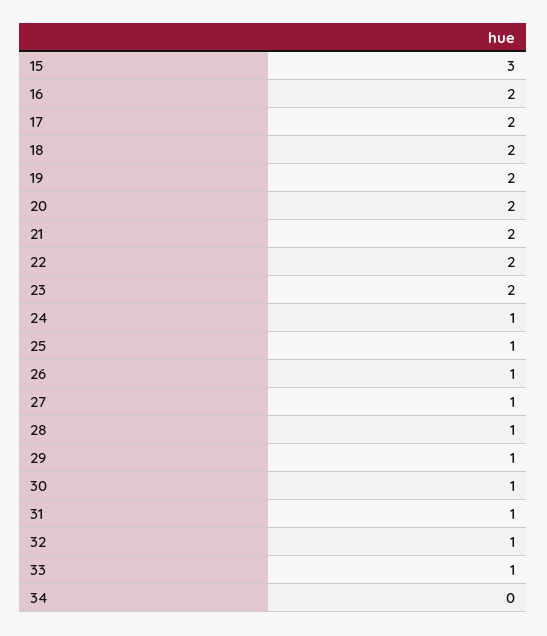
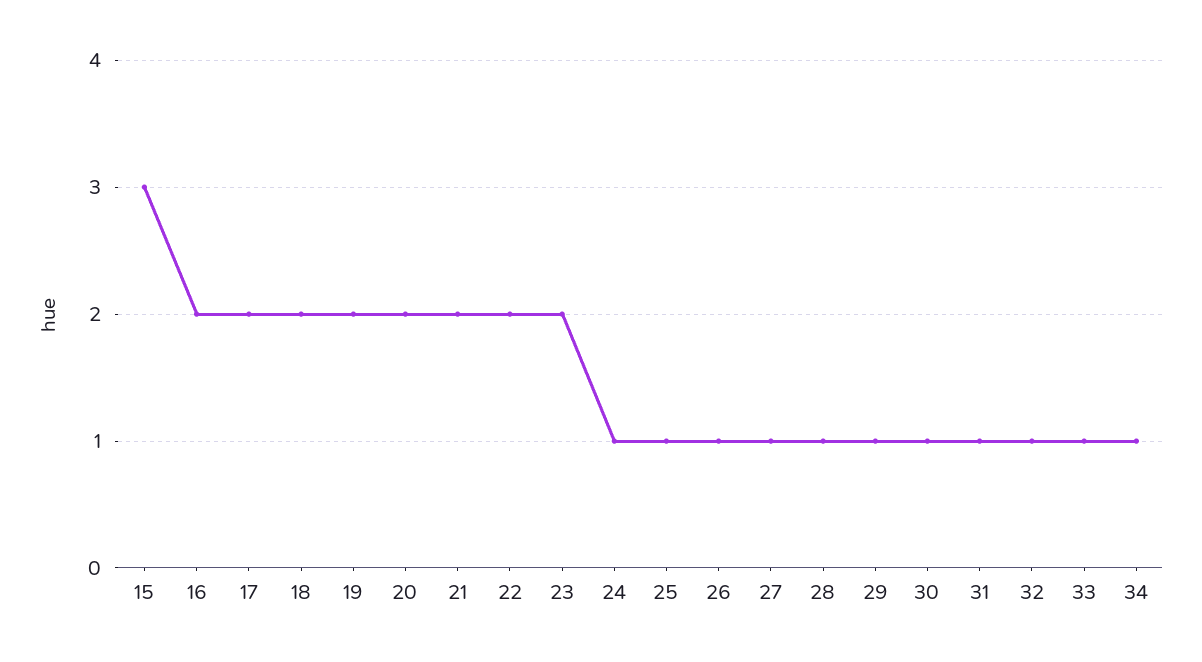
  {
    "15": 3,
    "16": 2,
    "17": 2,
    "18": 2,
    "19": 2,
    "20": 2,
    "21": 2,
    "22": 2,
    "23": 2,
    "24": 1,
    "25": 1,
    "26": 1,
    "27": 1,
    "28": 1,
    "29": 1,
    "30": 1,
    "31": 1,
    "32": 1,
    "33": 1,
-   "34": 0
+   "34": 1
  }

